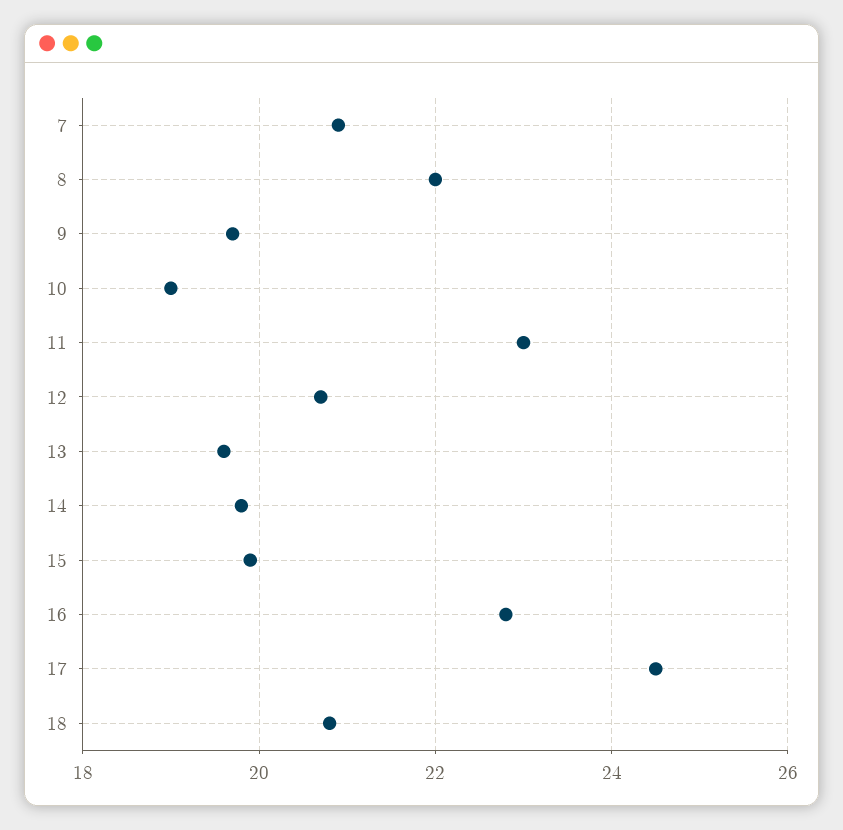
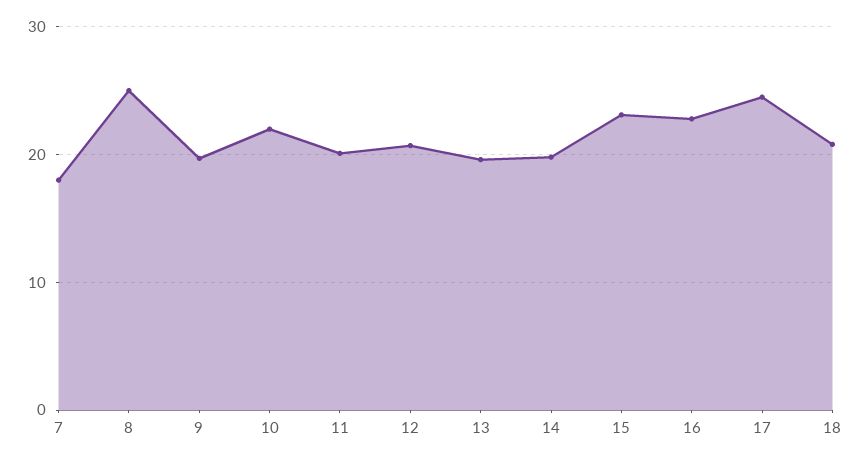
  {
-   "7": 21,
+   "7": 18,
-   "8": 22,
+   "8": 25,
    "9": 19.5,
-   "10": 19,
+   "10": 22,
-   "11": 23,
+   "11": 20,
    "12": 20.5,
    "13": 19.5,
    "14": 20,
-   "15": 20,
+   "15": 23,
    "16": 23,
    "17": 24.5,
    "18": 21
  }

